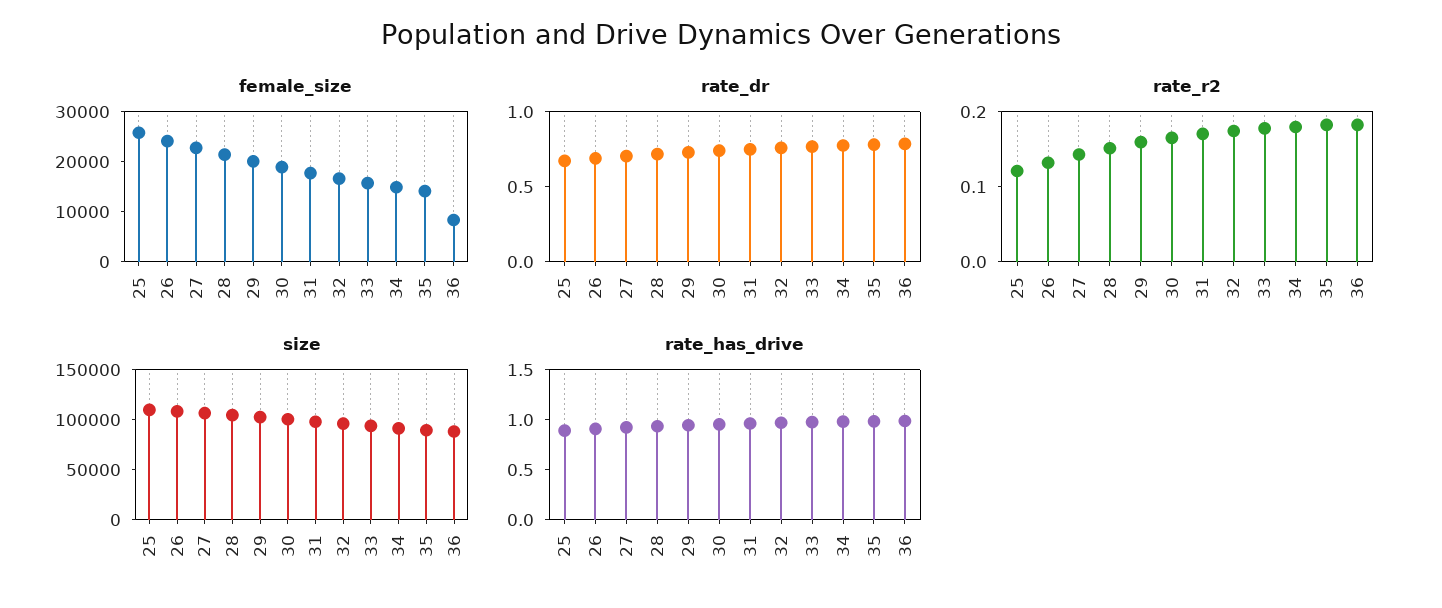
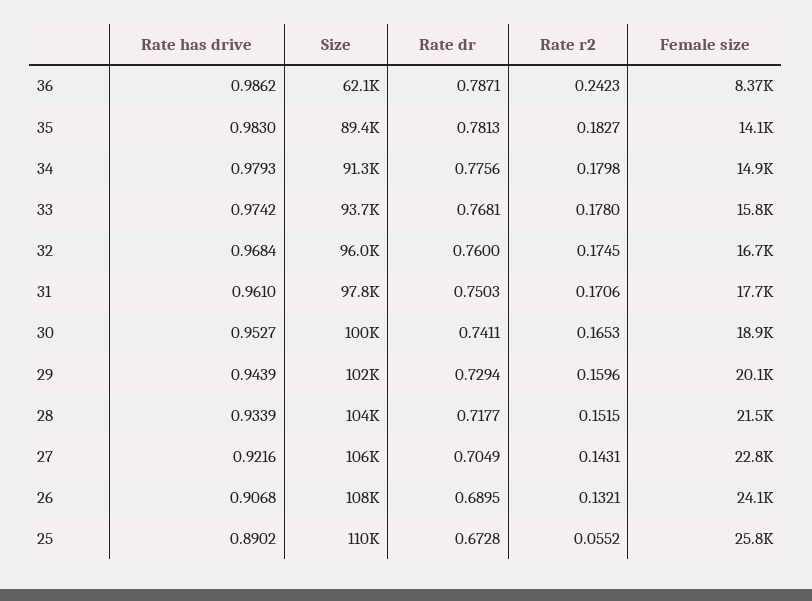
  {
    "female_size": {
      "25": 25800,
      "26": 24100,
      "27": 22800,
      "28": 21500,
      "29": 20100,
      "30": 18900,
      "31": 17700,
      "32": 16700,
      "33": 15800,
      "34": 14900,
      "35": 14100,
      "36": 8370
    },
    "rate_dr": {
      "25": 0.6728,
      "26": 0.6895,
      "27": 0.7049,
      "28": 0.7177,
      "29": 0.7294,
      "30": 0.7411,
      "31": 0.7503,
      "32": 0.76,
      "33": 0.7681,
      "34": 0.7756,
      "35": 0.7813,
      "36": 0.7871
    },
    "rate_r2": {
-     "25": 0.12,
+     "25": 0.0552,
      "26": 0.1321,
      "27": 0.1431,
      "28": 0.1515,
      "29": 0.1596,
      "30": 0.1653,
      "31": 0.1706,
      "32": 0.1745,
      "33": 0.178,
      "34": 0.1798,
      "35": 0.1827,
-     "36": 0.18
+     "36": 0.2423
    },
    "size": {
      "25": 110000,
      "26": 108000,
      "27": 106000,
      "28": 104000,
      "29": 102000,
      "30": 100000,
      "31": 97800,
      "32": 96000,
      "33": 93700,
      "34": 91300,
      "35": 89400,
-     "36": 90000
+     "36": 62100
    },
    "rate_has_drive": {
      "25": 0.8902,
      "26": 0.9068,
      "27": 0.9216,
      "28": 0.9339,
      "29": 0.9439,
      "30": 0.9527,
      "31": 0.961,
      "32": 0.9684,
      "33": 0.9742,
      "34": 0.9793,
      "35": 0.983,
      "36": 0.9862
    }
  }

